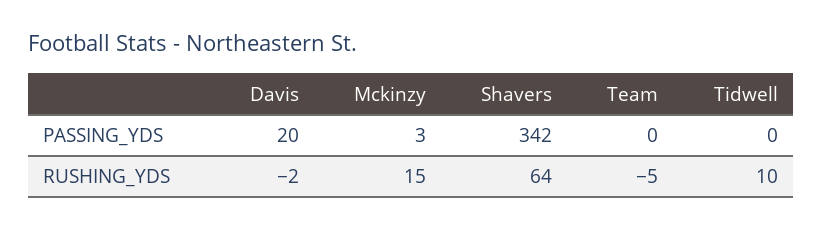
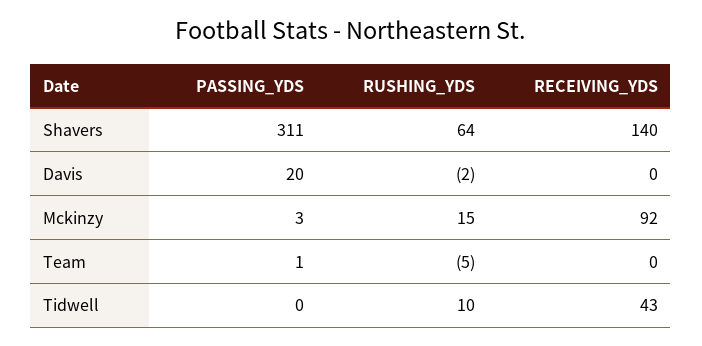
  {
    "Davis": {
      "PASSING_YDS": 20,
-     "RUSHING_YDS": -2
+     "RUSHING_YDS": -2,
+     "RECEIVING_YDS": 0
    },
    "Mckinzy": {
      "PASSING_YDS": 3,
-     "RUSHING_YDS": 15
+     "RUSHING_YDS": 15,
+     "RECEIVING_YDS": 92
    },
    "Shavers": {
-     "PASSING_YDS": 342,
+     "PASSING_YDS": 311,
-     "RUSHING_YDS": 64
+     "RUSHING_YDS": 64,
+     "RECEIVING_YDS": 140
    },
    "Team": {
-     "PASSING_YDS": 0,
+     "PASSING_YDS": 1,
-     "RUSHING_YDS": -5
+     "RUSHING_YDS": -5,
+     "RECEIVING_YDS": 0
    },
    "Tidwell": {
      "PASSING_YDS": 0,
-     "RUSHING_YDS": 10
+     "RUSHING_YDS": 10,
+     "RECEIVING_YDS": 43
    }
  }

